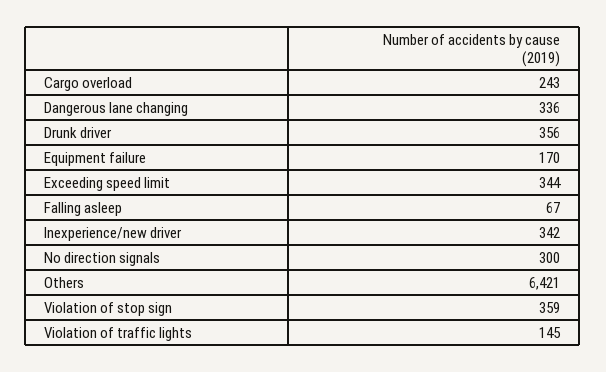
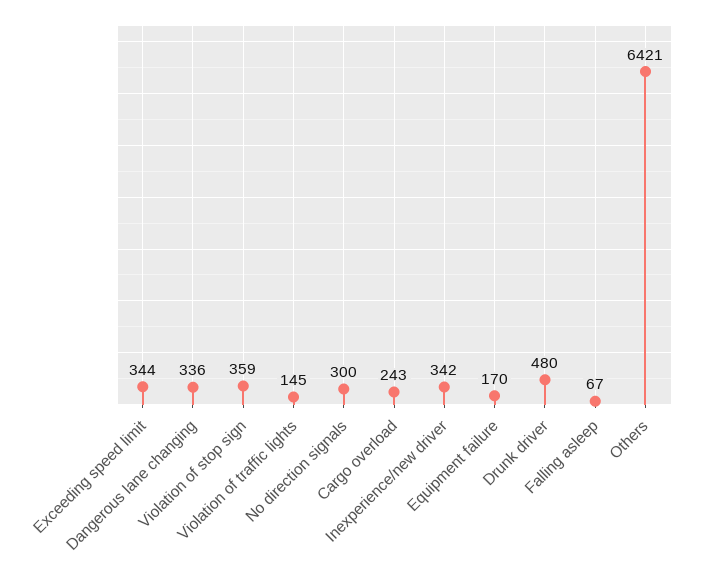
  {
    "Cargo overload": 243,
    "Dangerous lane changing": 336,
-   "Drunk driver": 356,
+   "Drunk driver": 480,
    "Equipment failure": 170,
    "Exceeding speed limit": 344,
    "Falling asleep": 67,
    "Inexperience/new driver": 342,
    "No direction signals": 300,
    "Others": 6421,
    "Violation of stop sign": 359,
    "Violation of traffic lights": 145
  }

